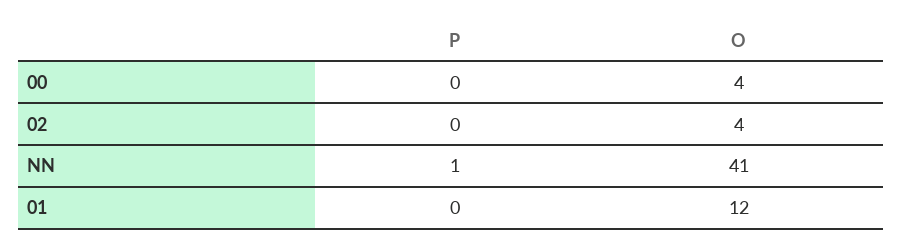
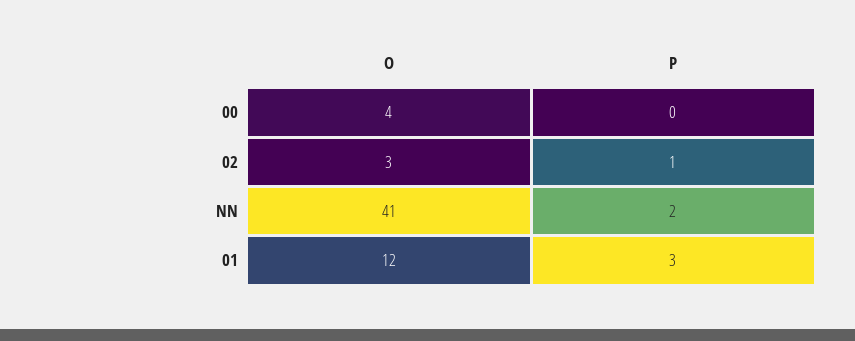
  {
    "P": {
      "00": 0,
-     "02": 0,
+     "02": 1,
-     "NN": 1,
+     "NN": 2,
-     "01": 0
+     "01": 3
    },
    "O": {
      "00": 4,
-     "02": 4,
+     "02": 3,
      "NN": 41,
      "01": 12
    }
  }

